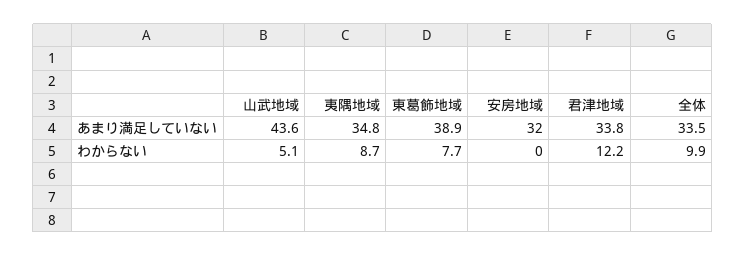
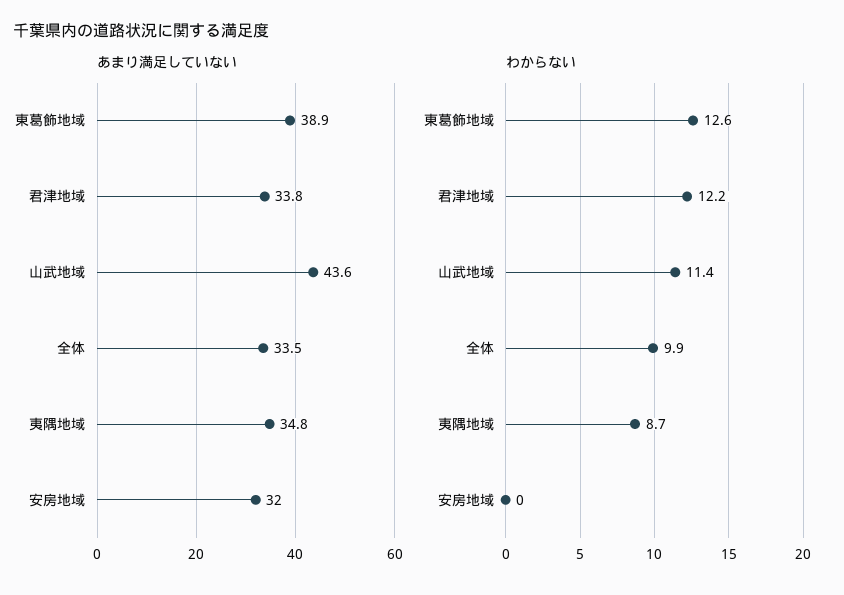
  {
    "あまり満足していない": {
      "山武地域": 43.6,
      "夷隅地域": 34.8,
      "東葛飾地域": 38.9,
      "安房地域": 32,
      "君津地域": 33.8,
      "全体": 33.5
    },
    "わからない": {
-     "山武地域": 5.1,
+     "山武地域": 11.4,
      "夷隅地域": 8.7,
-     "東葛飾地域": 7.7,
+     "東葛飾地域": 12.6,
      "安房地域": 0,
      "君津地域": 12.2,
      "全体": 9.9
    }
  }

